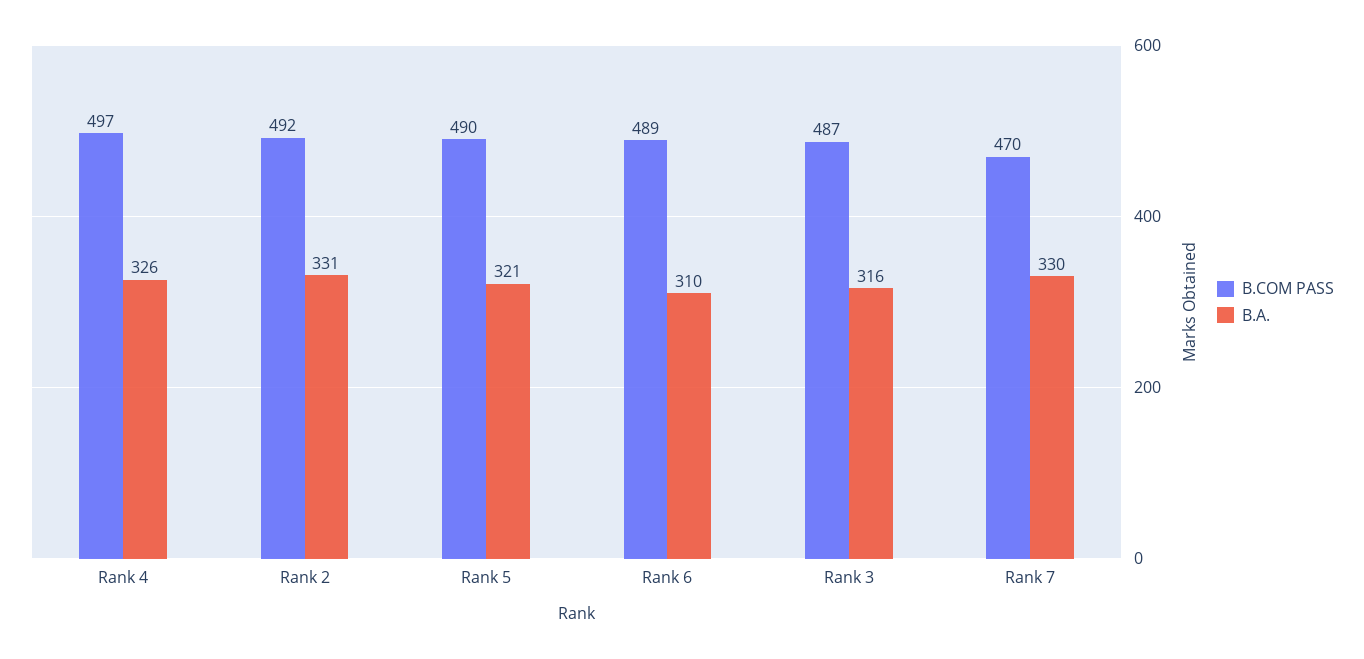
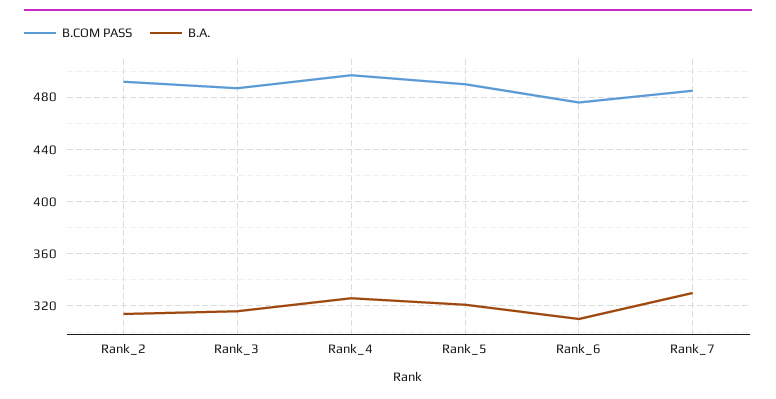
  {
    "B.COM PASS": {
      "Rank 4": 497,
      "Rank 2": 492,
      "Rank 5": 490,
-     "Rank 6": 489,
+     "Rank 6": 475,
      "Rank 3": 487,
-     "Rank 7": 470
+     "Rank 7": 485
    },
    "B.A.": {
      "Rank 4": 326,
-     "Rank 2": 331,
+     "Rank 2": 315,
      "Rank 5": 321,
      "Rank 6": 310,
      "Rank 3": 316,
      "Rank 7": 330
    }
  }

